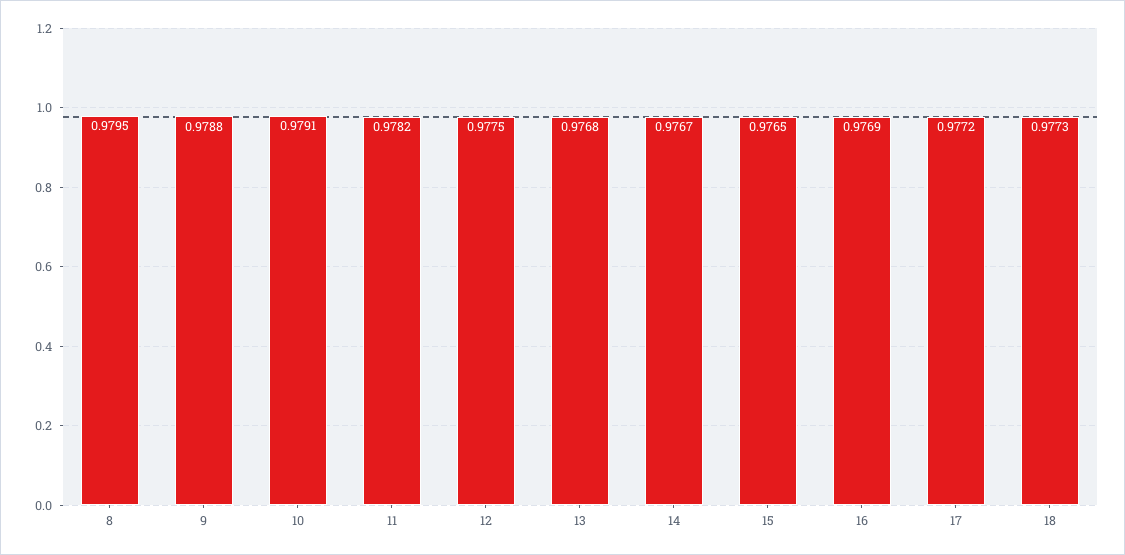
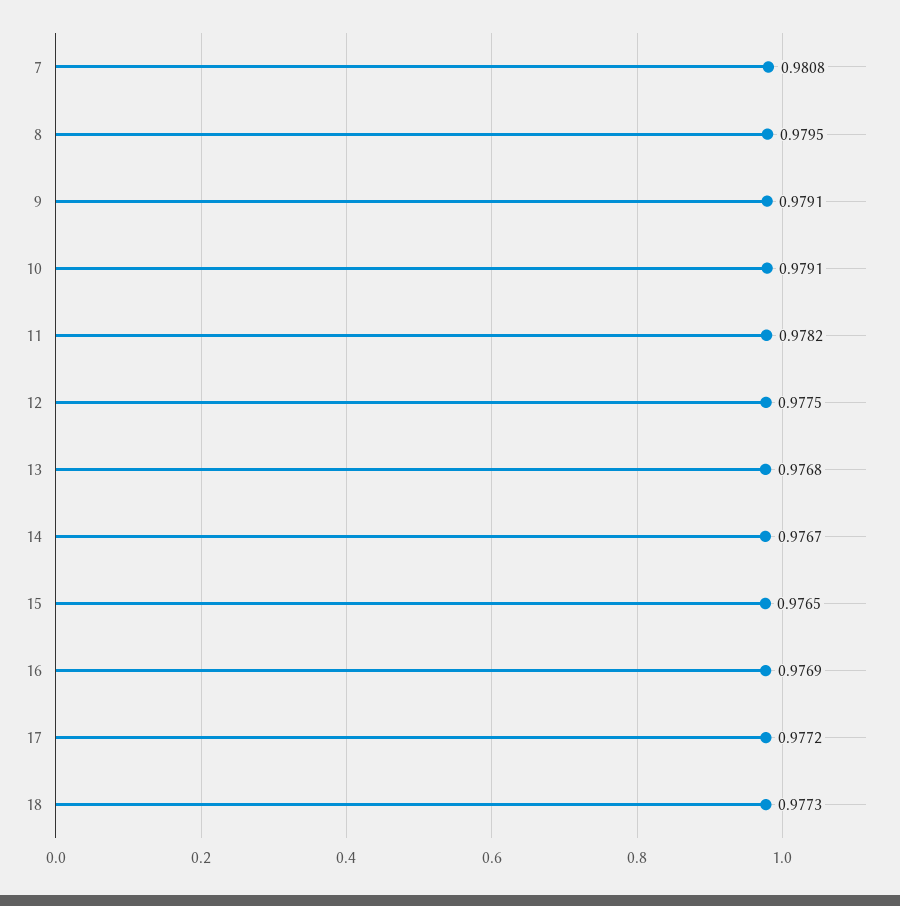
  {
    "8": 0.9795,
-   "9": 0.9788,
+   "9": 0.9791,
    "10": 0.9791,
    "11": 0.9782,
    "12": 0.9775,
    "13": 0.9768,
    "14": 0.9767,
    "15": 0.9765,
    "16": 0.9769,
    "17": 0.9772,
-   "18": 0.9773
+   "18": 0.9773,
+   "7": 0.9808
  }

